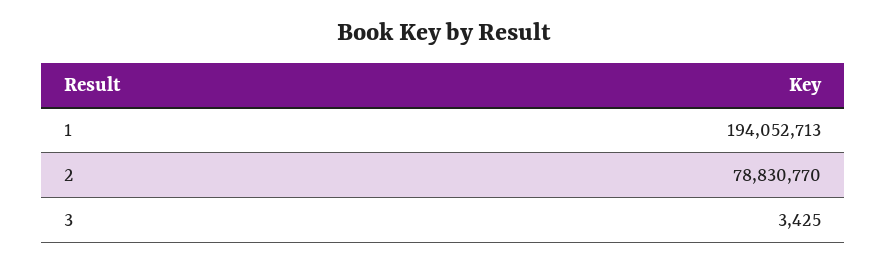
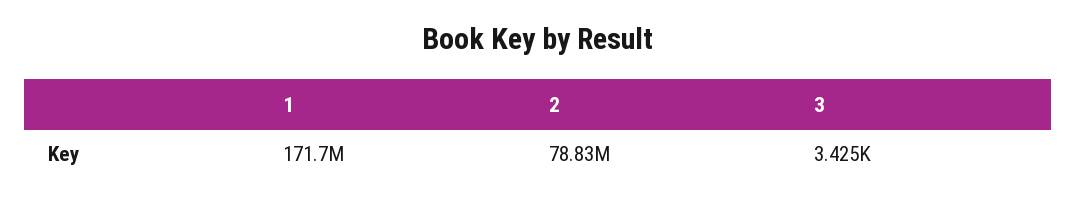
  {
-   "1": 194052713,
+   "1": 171700000,
    "2": 78830770,
    "3": 3425
  }

